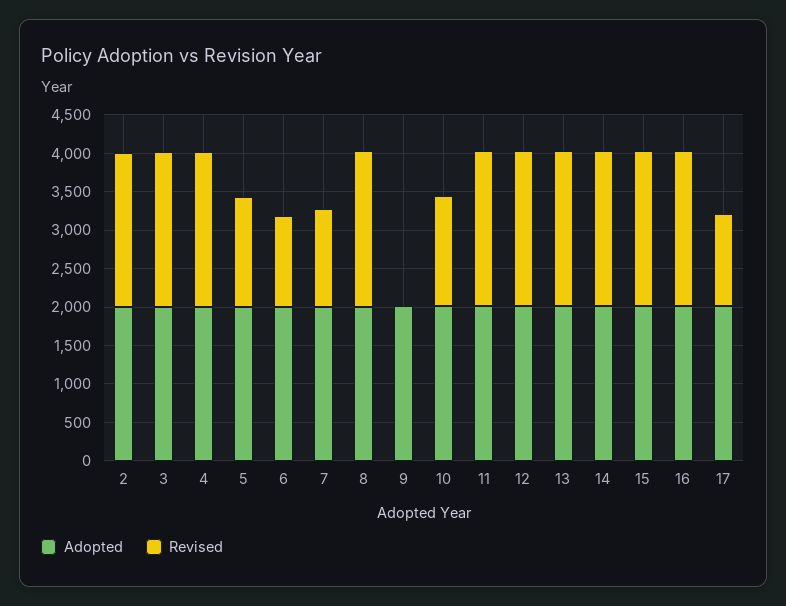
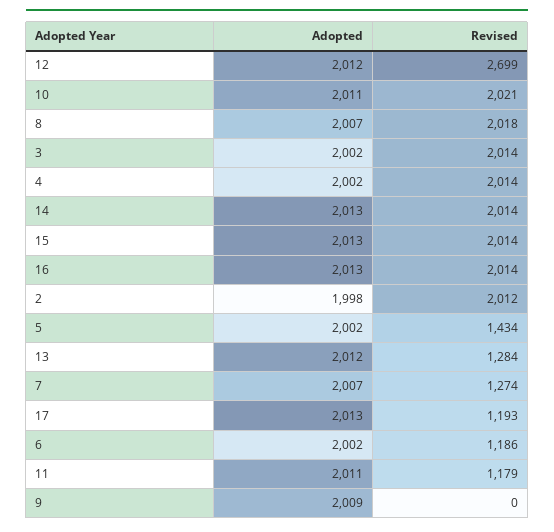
  {
    "Adopted": {
      "2": 1998,
      "3": 2002,
      "4": 2002,
      "5": 2002,
      "6": 2002,
      "7": 2007,
      "8": 2007,
      "9": 2009,
      "10": 2011,
      "11": 2011,
      "12": 2012,
      "13": 2012,
      "14": 2013,
      "15": 2013,
      "16": 2013,
      "17": 2013
    },
    "Revised": {
      "2": 2012,
      "3": 2014,
      "4": 2014,
      "5": 1434,
      "6": 1186,
      "7": 1274,
      "8": 2018,
      "9": 0,
-     "10": 1500,
+     "10": 2021,
-     "11": 2000,
+     "11": 1179,
-     "12": 2000,
+     "12": 2699,
-     "13": 2000,
+     "13": 1284,
      "14": 2014,
      "15": 2014,
      "16": 2014,
      "17": 1193
    }
  }

